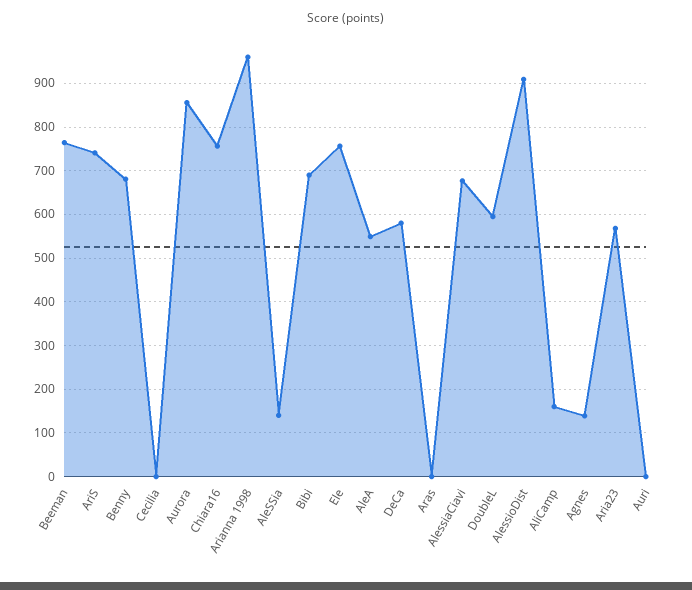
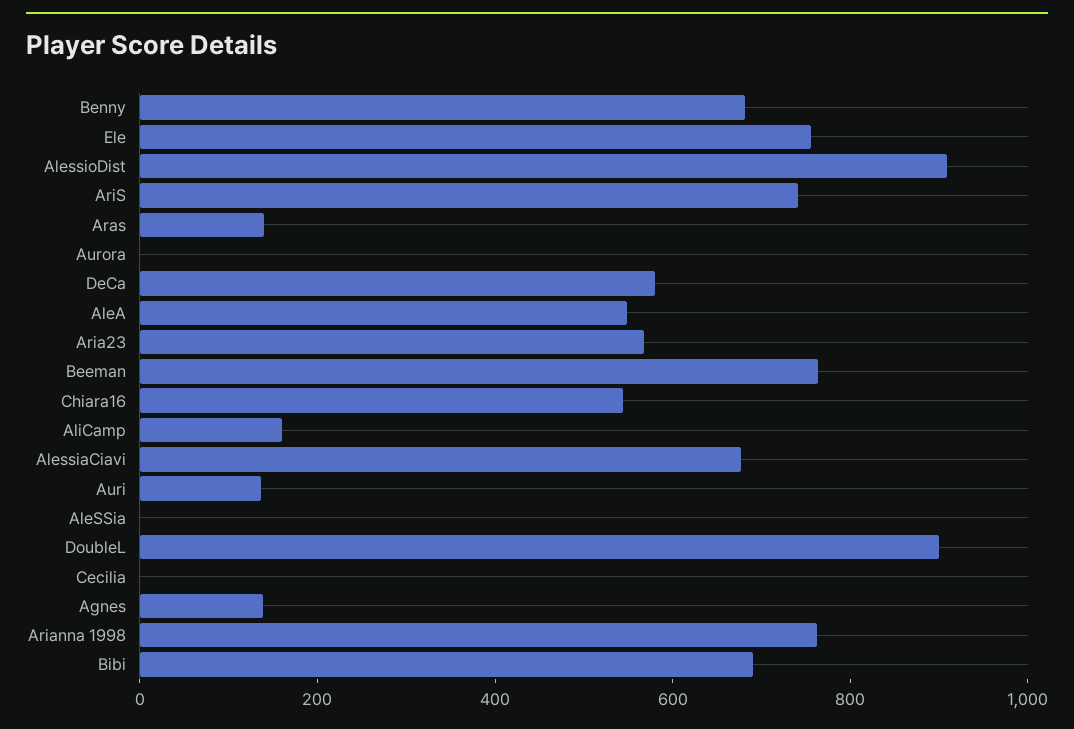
  {
    "Beeman": 760,
    "AriS": 740,
    "Benny": 680,
    "Cecilia": 0,
-   "Aurora": 860,
+   "Aurora": 0,
-   "Chiara16": 760,
+   "Chiara16": 550,
-   "Arianna 1998": 960,
+   "Arianna 1998": 750,
-   "AleSSia": 140,
+   "AleSSia": 0,
    "Bibi": 700,
    "Ele": 760,
    "AleA": 540,
    "DeCa": 580,
-   "Aras": 0,
+   "Aras": 150,
    "AlessiaCiavi": 680,
-   "DoubleL": 600,
+   "DoubleL": 900,
    "AlessioDist": 900,
    "AliCamp": 160,
    "Agnes": 140,
    "Aria23": 560,
-   "Auri": 0
+   "Auri": 150
  }

